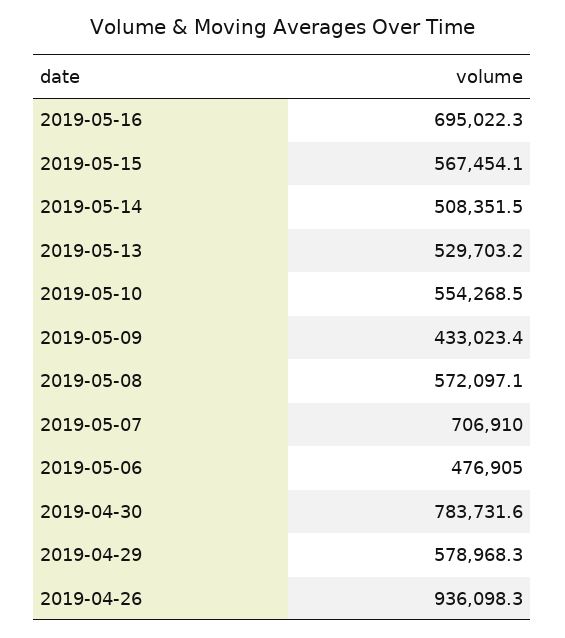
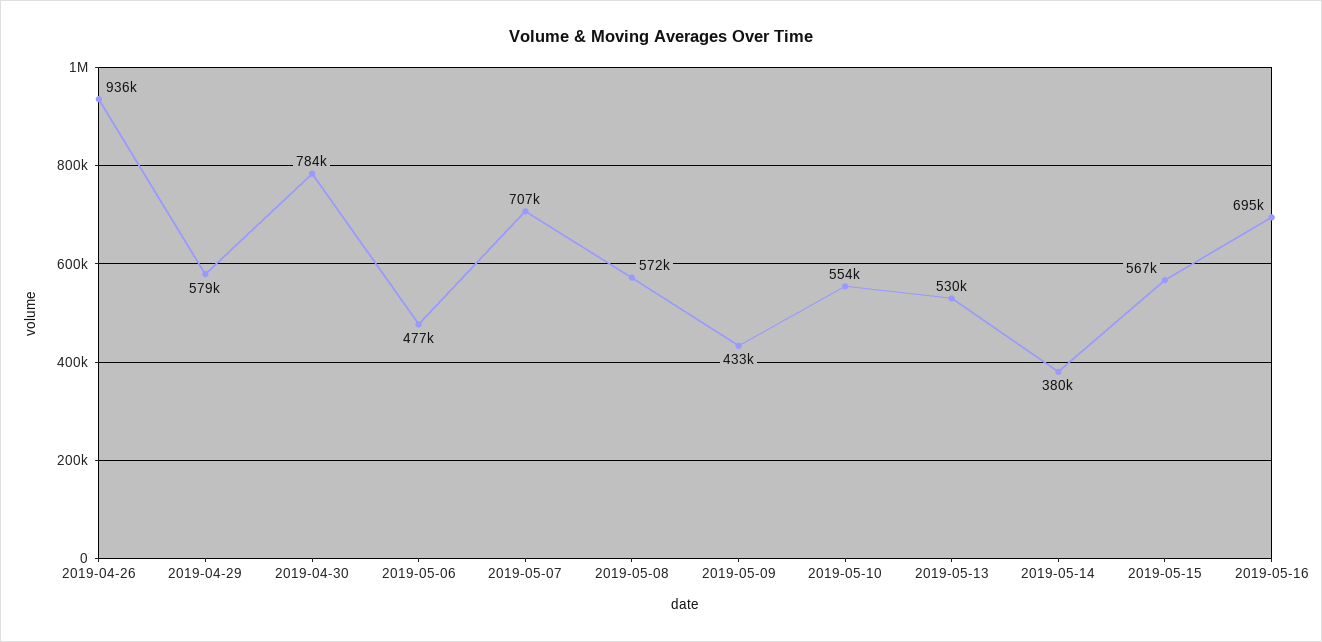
  {
    "2019-05-16": 695022.3,
    "2019-05-15": 567454.1,
-   "2019-05-14": 508351.5,
+   "2019-05-14": 380000,
    "2019-05-13": 529703.2,
    "2019-05-10": 554268.5,
    "2019-05-09": 433023.4,
    "2019-05-08": 572097.1,
    "2019-05-07": 706910,
    "2019-05-06": 476905,
    "2019-04-30": 783731.6,
    "2019-04-29": 578968.3,
    "2019-04-26": 936098.3
  }

